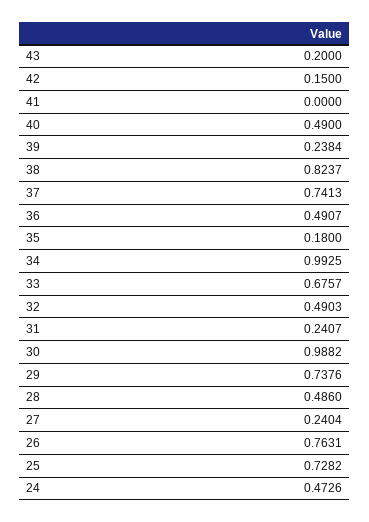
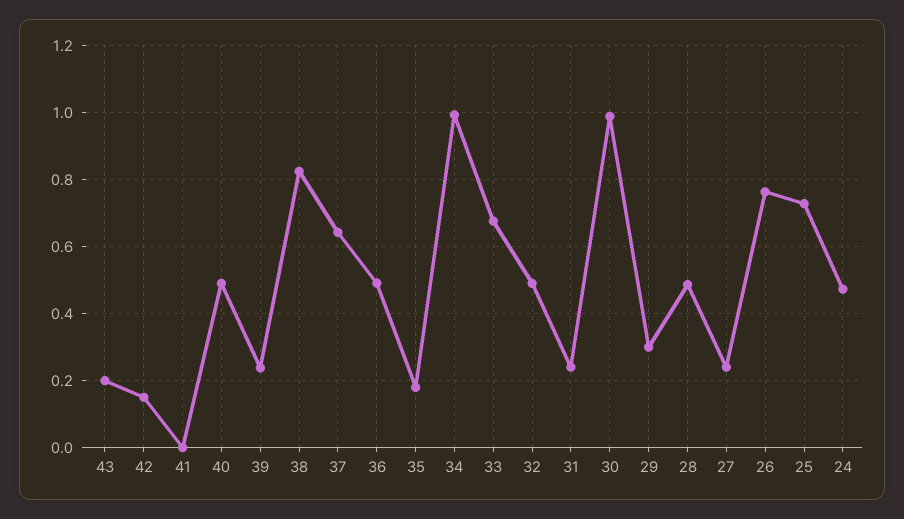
  {
    "43": 0.2,
    "42": 0.15,
    "41": 0,
    "40": 0.49,
    "39": 0.2384,
    "38": 0.8237,
-   "37": 0.7413,
+   "37": 0.64,
    "36": 0.4907,
    "35": 0.18,
    "34": 0.9925,
    "33": 0.6757,
    "32": 0.4903,
    "31": 0.2407,
    "30": 0.9882,
-   "29": 0.7376,
+   "29": 0.3,
    "28": 0.486,
    "27": 0.2404,
    "26": 0.7631,
    "25": 0.7282,
    "24": 0.4726
  }

